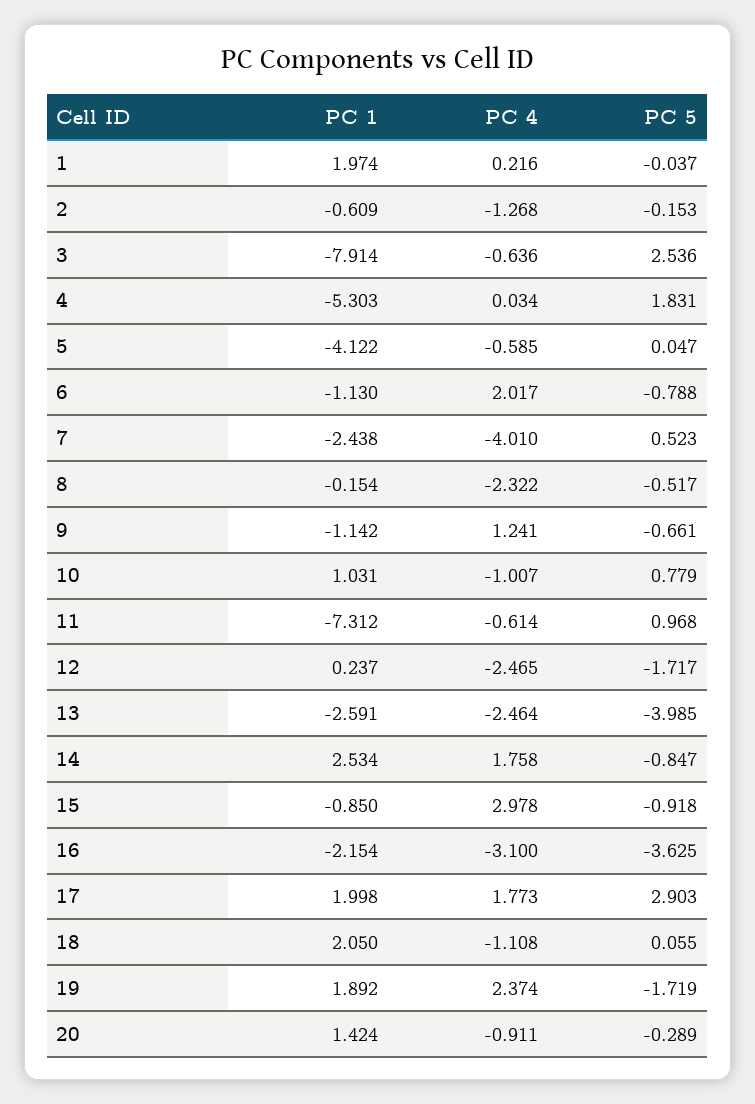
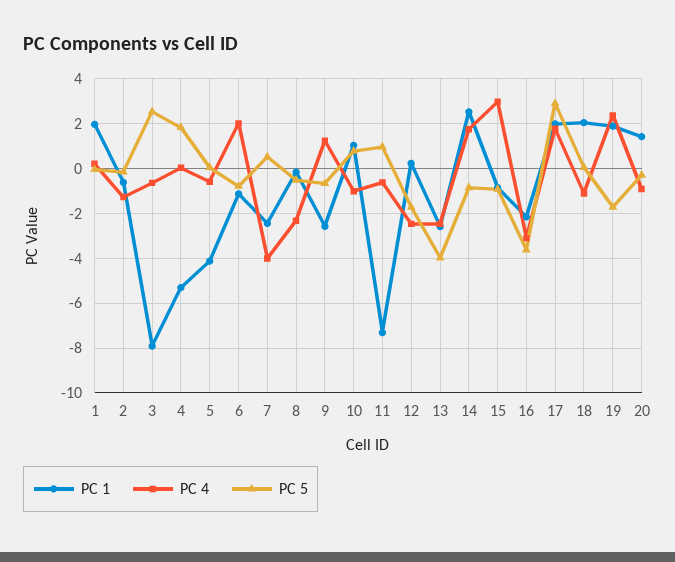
  {
    "PC 1": {
      "1": 1.974,
      "2": -0.609,
      "3": -7.914,
      "4": -5.303,
      "5": -4.122,
      "6": -1.13,
      "7": -2.438,
      "8": -0.154,
-     "9": -1.142,
+     "9": -2.5,
      "10": 1.031,
      "11": -7.312,
      "12": 0.237,
      "13": -2.591,
      "14": 2.534,
      "15": -0.85,
      "16": -2.154,
      "17": 1.998,
      "18": 2.05,
      "19": 1.892,
      "20": 1.424
    },
    "PC 4": {
      "1": 0.216,
      "2": -1.268,
      "3": -0.636,
      "4": 0.034,
      "5": -0.585,
      "6": 2.017,
      "7": -4.01,
      "8": -2.322,
      "9": 1.241,
      "10": -1.007,
      "11": -0.614,
      "12": -2.465,
      "13": -2.464,
      "14": 1.758,
      "15": 2.978,
      "16": -3.1,
      "17": 1.773,
      "18": -1.108,
      "19": 2.374,
      "20": -0.911
    },
    "PC 5": {
      "1": -0.037,
      "2": -0.153,
      "3": 2.536,
      "4": 1.831,
      "5": 0.047,
      "6": -0.788,
      "7": 0.523,
      "8": -0.517,
      "9": -0.661,
      "10": 0.779,
      "11": 0.968,
      "12": -1.717,
      "13": -3.985,
      "14": -0.847,
      "15": -0.918,
      "16": -3.625,
      "17": 2.903,
      "18": 0.055,
      "19": -1.719,
      "20": -0.289
    }
  }

